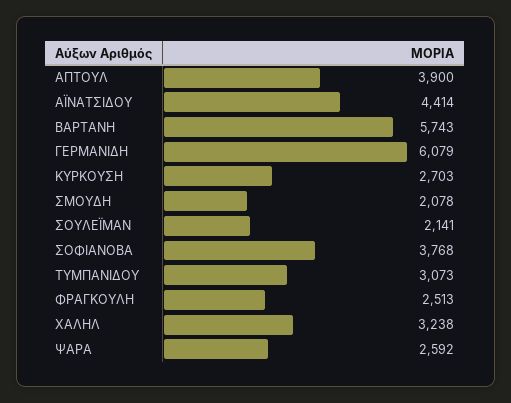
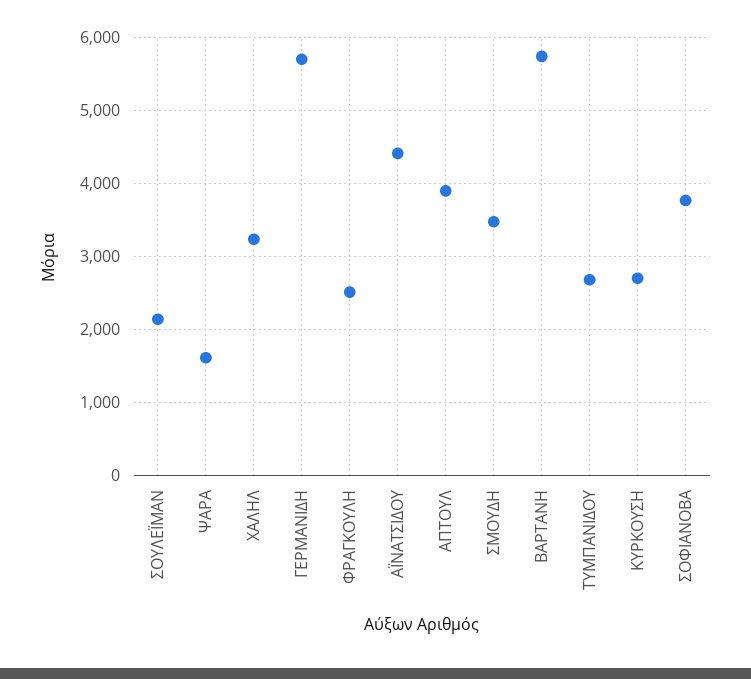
  {
    "ΑΠΤΟΥΛ": 3900,
    "ΑΪΝΑΤΣΙΔΟΥ": 4414,
    "ΒΑΡΤΑΝΗ": 5743,
-   "ΓΕΡΜΑΝΙΔΗ": 6079,
+   "ΓΕΡΜΑΝΙΔΗ": 5700,
    "ΚΥΡΚΟΥΣΗ": 2703,
-   "ΣΜΟΥΔΗ": 2078,
+   "ΣΜΟΥΔΗ": 3500,
    "ΣΟΥΛΕΪΜΑΝ": 2141,
    "ΣΟΦΙΑΝΟΒΑ": 3768,
-   "ΤΥΜΠΑΝΙΔΟΥ": 3073,
+   "ΤΥΜΠΑΝΙΔΟΥ": 2700,
    "ΦΡΑΓΚΟΥΛΗ": 2513,
    "ΧΑΛΗΛ": 3238,
-   "ΨΑΡΑ": 2592
+   "ΨΑΡΑ": 1600
  }

